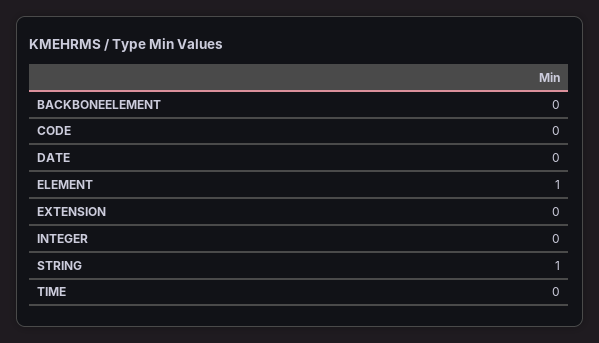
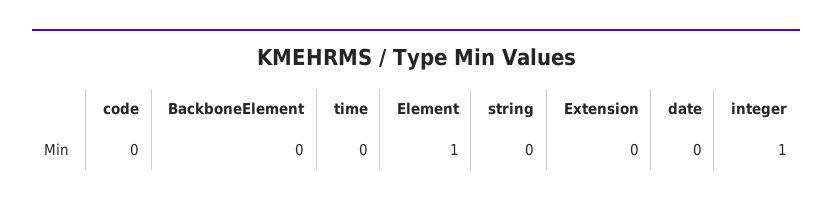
  {
    "BACKBONEELEMENT": 0,
    "CODE": 0,
    "DATE": 0,
    "ELEMENT": 1,
    "EXTENSION": 0,
-   "INTEGER": 0,
+   "INTEGER": 1,
-   "STRING": 1,
+   "STRING": 0,
    "TIME": 0
  }

